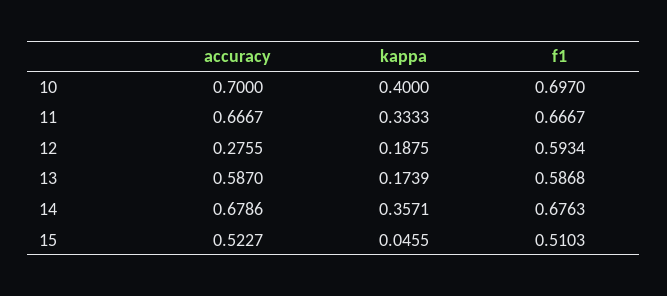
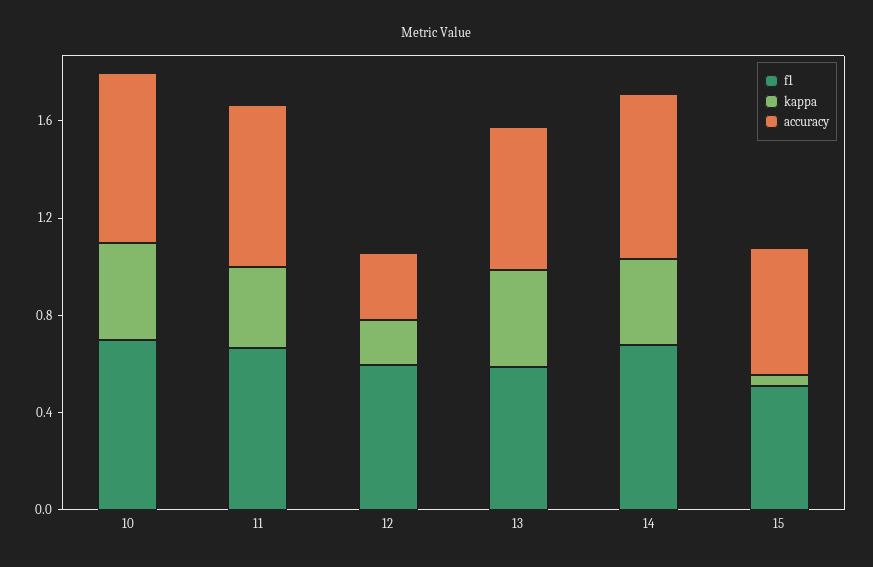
  {
    "accuracy": {
      "10": 0.7,
      "11": 0.6667,
      "12": 0.2755,
      "13": 0.587,
      "14": 0.6786,
      "15": 0.5227
    },
    "kappa": {
      "10": 0.4,
      "11": 0.3333,
      "12": 0.1875,
-     "13": 0.1739,
+     "13": 0.4,
      "14": 0.3571,
      "15": 0.0455
    },
    "f1": {
      "10": 0.697,
      "11": 0.6667,
      "12": 0.5934,
      "13": 0.5868,
      "14": 0.6763,
      "15": 0.5103
    }
  }

